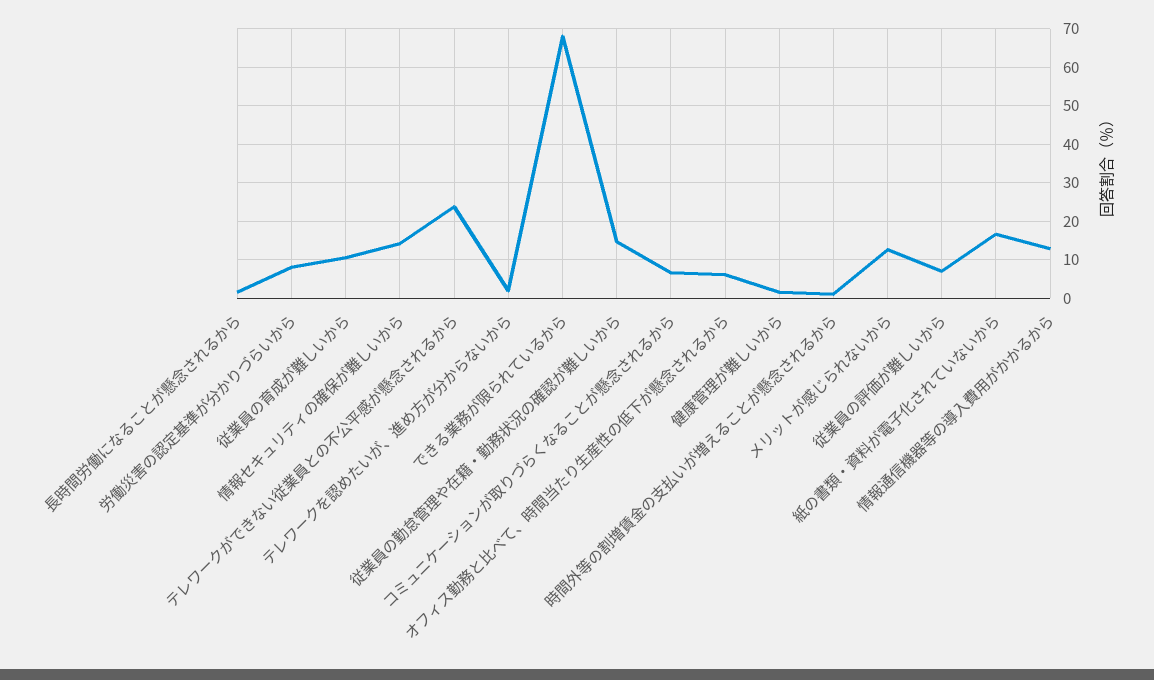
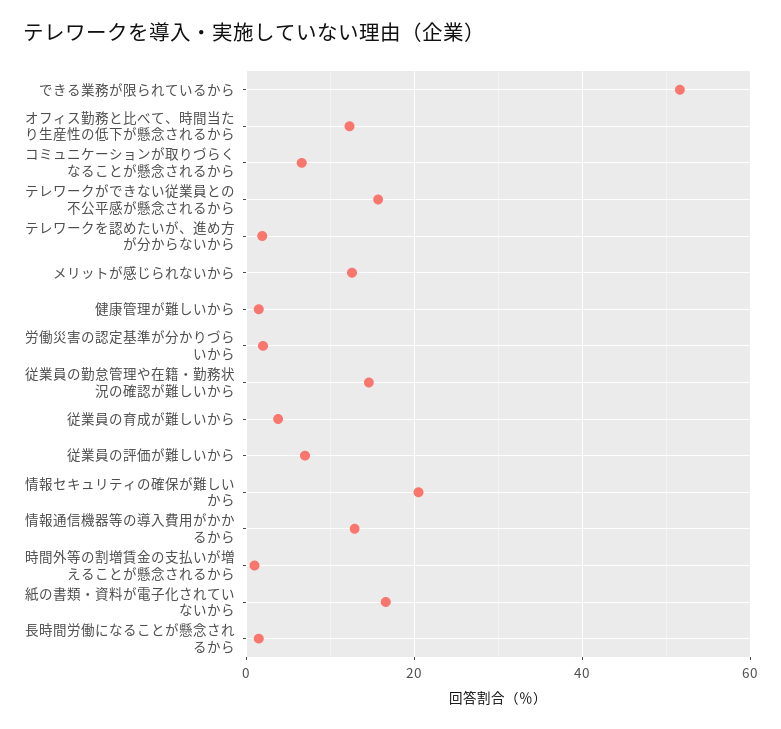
  {
    "長時間労働になることが懸念されるから": 2,
-   "労働災害の認定基準が分かりづらいから": 8,
+   "労働災害の認定基準が分かりづらいから": 2,
-   "従業員の育成が難しいから": 10,
+   "従業員の育成が難しいから": 4,
-   "情報セキュリティの確保が難しいから": 14,
+   "情報セキュリティの確保が難しいから": 20,
-   "テレワークができない従業員との不公平感が懸念されるから": 24,
+   "テレワークができない従業員との不公平感が懸念されるから": 16,
    "テレワークを認めたいが、進め方が分からないから": 2,
-   "できる業務が限られているから": 68,
+   "できる業務が限られているから": 52,
    "従業員の勤怠管理や在籍・勤務状況の確認が難しいから": 14,
    "コミュニケーションが取りづらくなることが懸念されるから": 6,
-   "オフィス勤務と比べて、時間当たり生産性の低下が懸念されるから": 6,
+   "オフィス勤務と比べて、時間当たり生産性の低下が懸念されるから": 12,
    "健康管理が難しいから": 2,
    "時間外等の割増賃金の支払いが増えることが懸念されるから": 2,
    "メリットが感じられないから": 12,
    "従業員の評価が難しいから": 8,
    "紙の書類・資料が電子化されていないから": 16,
    "情報通信機器等の導入費用がかかるから": 12
  }

